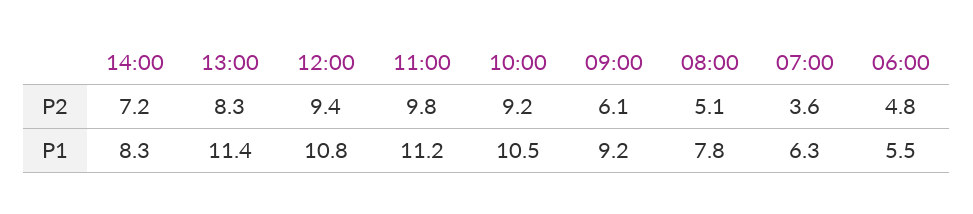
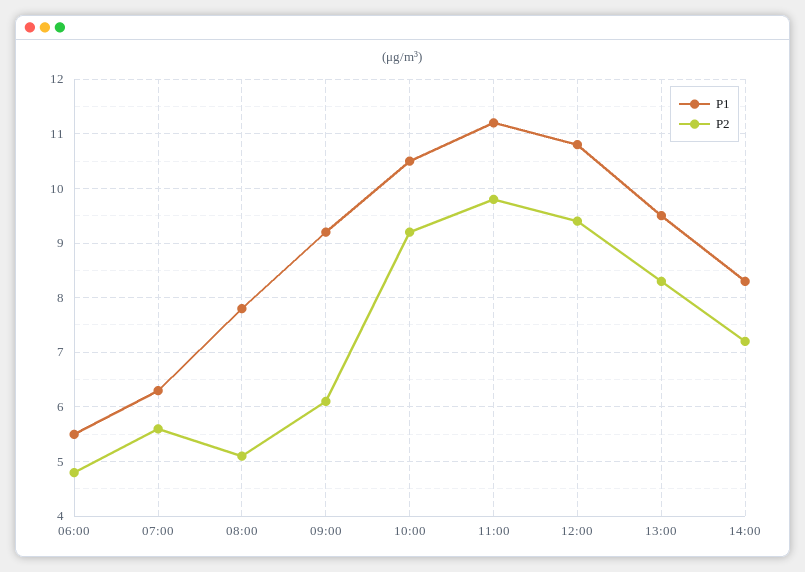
  {
    "P2": {
      "14:00": 7.2,
      "13:00": 8.3,
      "12:00": 9.4,
      "11:00": 9.8,
      "10:00": 9.2,
      "09:00": 6.1,
      "08:00": 5.1,
-     "07:00": 3.6,
+     "07:00": 5.5,
      "06:00": 4.8
    },
    "P1": {
      "14:00": 8.3,
-     "13:00": 11.4,
+     "13:00": 9.5,
      "12:00": 10.8,
      "11:00": 11.2,
      "10:00": 10.5,
      "09:00": 9.2,
      "08:00": 7.8,
      "07:00": 6.3,
      "06:00": 5.5
    }
  }

